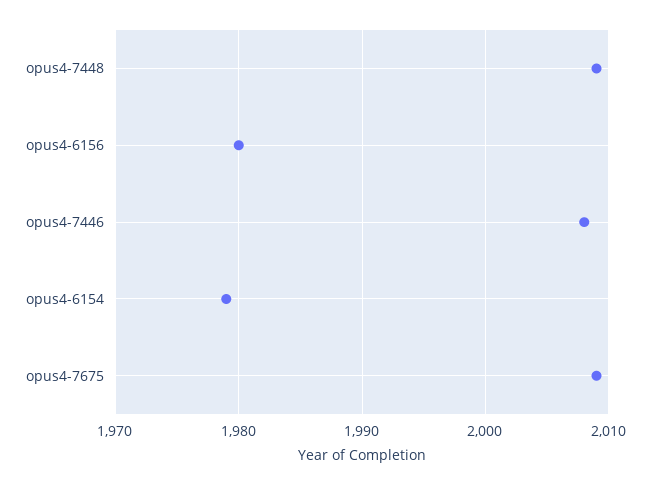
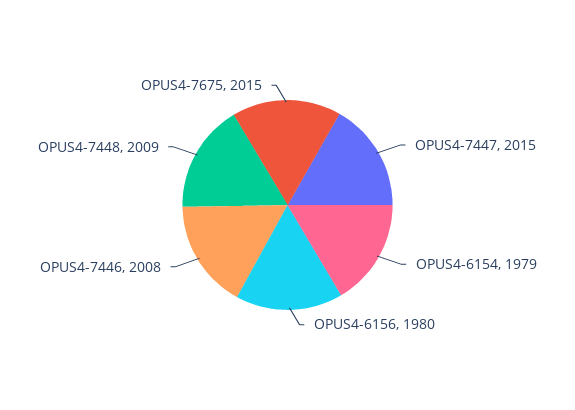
  {
    "opus4-7448": 2009,
    "opus4-6156": 1980,
    "opus4-7446": 2008,
    "opus4-6154": 1979,
-   "opus4-7675": 2009
+   "opus4-7675": 2015,
+   "OPUS4-7447": 2015
  }

